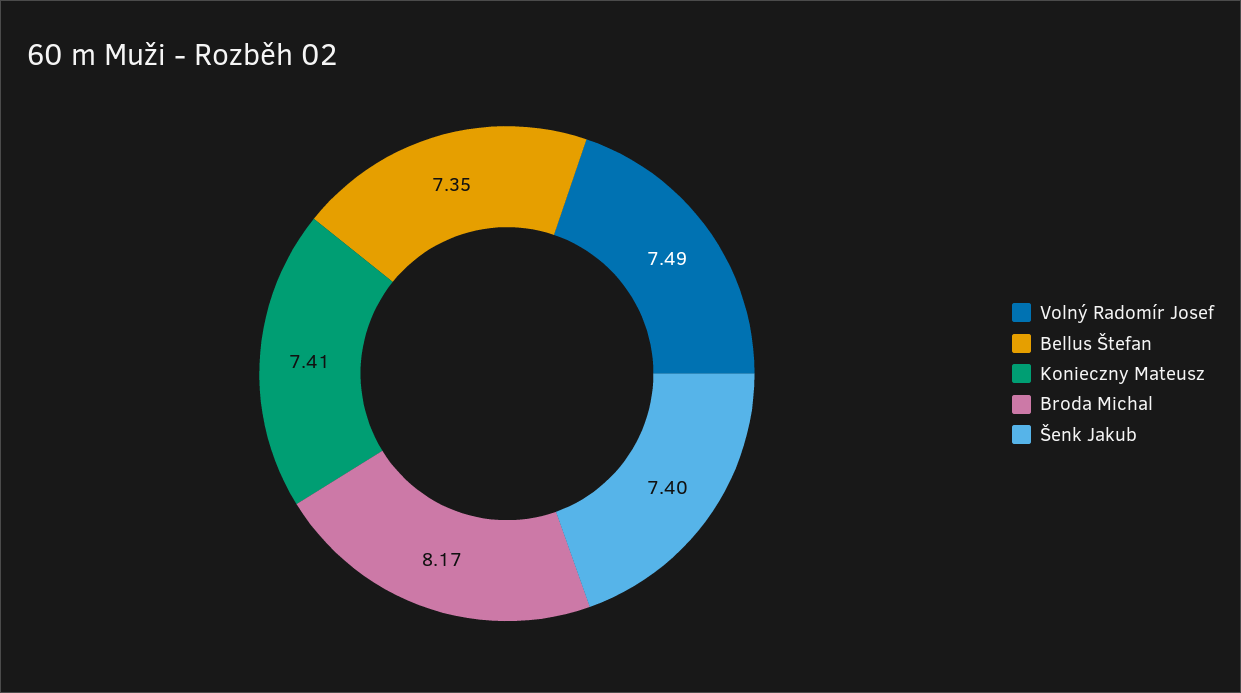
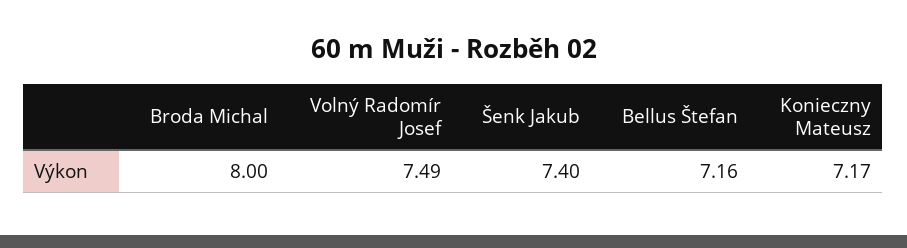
  {
    "Volný Radomír Josef": 7.49,
-   "Bellus Štefan": 7.35,
+   "Bellus Štefan": 7.16,
-   "Konieczny Mateusz": 7.41,
+   "Konieczny Mateusz": 7.17,
-   "Broda Michal": 8.17,
+   "Broda Michal": 8,
    "Šenk Jakub": 7.4
  }

